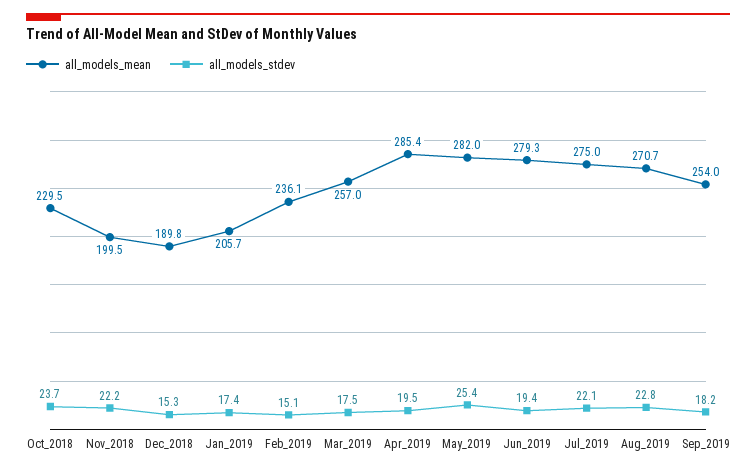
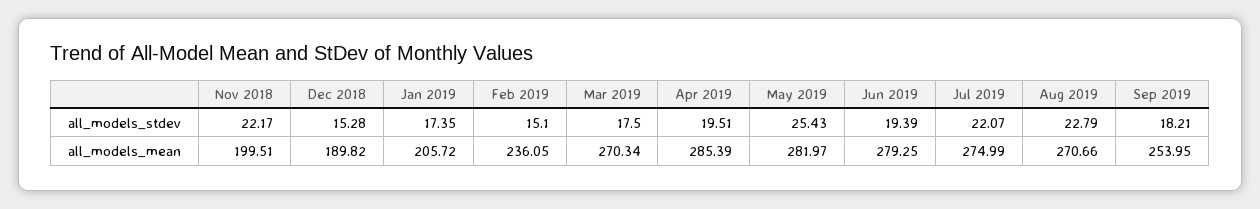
  {
    "all_models_mean": {
-     "Oct_2018": 229.5,
      "Nov_2018": 199.51,
      "Dec_2018": 189.82,
      "Jan_2019": 205.72,
      "Feb_2019": 236.05,
-     "Mar_2019": 257,
+     "Mar_2019": 270.34,
      "Apr_2019": 285.39,
      "May_2019": 281.97,
      "Jun_2019": 279.25,
      "Jul_2019": 274.99,
      "Aug_2019": 270.66,
      "Sep_2019": 253.95
    },
    "all_models_stdev": {
-     "Oct_2018": 23.7,
      "Nov_2018": 22.17,
      "Dec_2018": 15.28,
      "Jan_2019": 17.35,
      "Feb_2019": 15.1,
      "Mar_2019": 17.5,
      "Apr_2019": 19.51,
      "May_2019": 25.43,
      "Jun_2019": 19.39,
      "Jul_2019": 22.07,
      "Aug_2019": 22.79,
      "Sep_2019": 18.21
    }
  }

